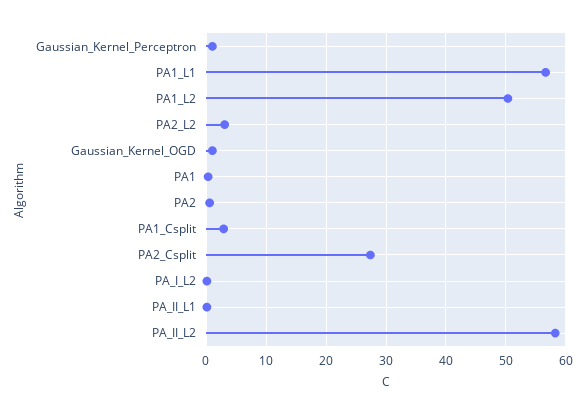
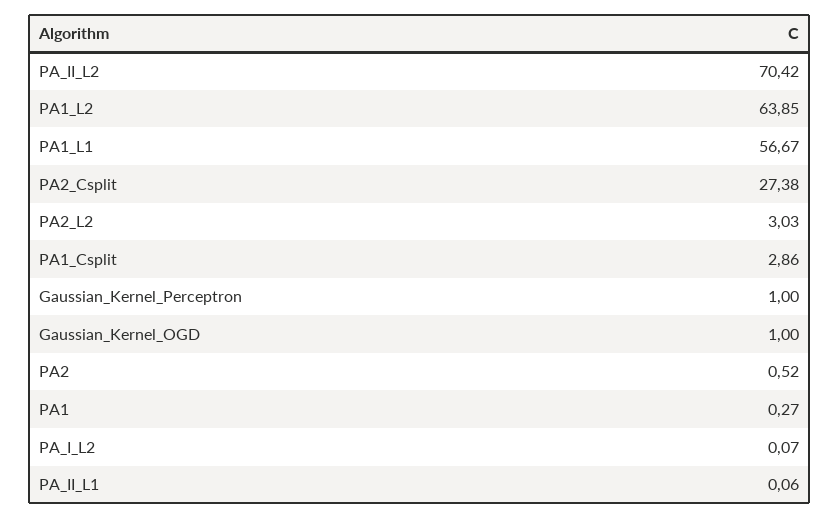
  {
    "Gaussian_Kernel_Perceptron": 1,
    "PA1_L1": 56.67,
-   "PA1_L2": 50,
+   "PA1_L2": 63.85,
    "PA2_L2": 3.03,
    "Gaussian_Kernel_OGD": 1,
    "PA1": 0.27,
    "PA2": 0.52,
    "PA1_Csplit": 2.86,
    "PA2_Csplit": 27.38,
    "PA_I_L2": 0.07,
    "PA_II_L1": 0.06,
-   "PA_II_L2": 58
+   "PA_II_L2": 70.42
  }

